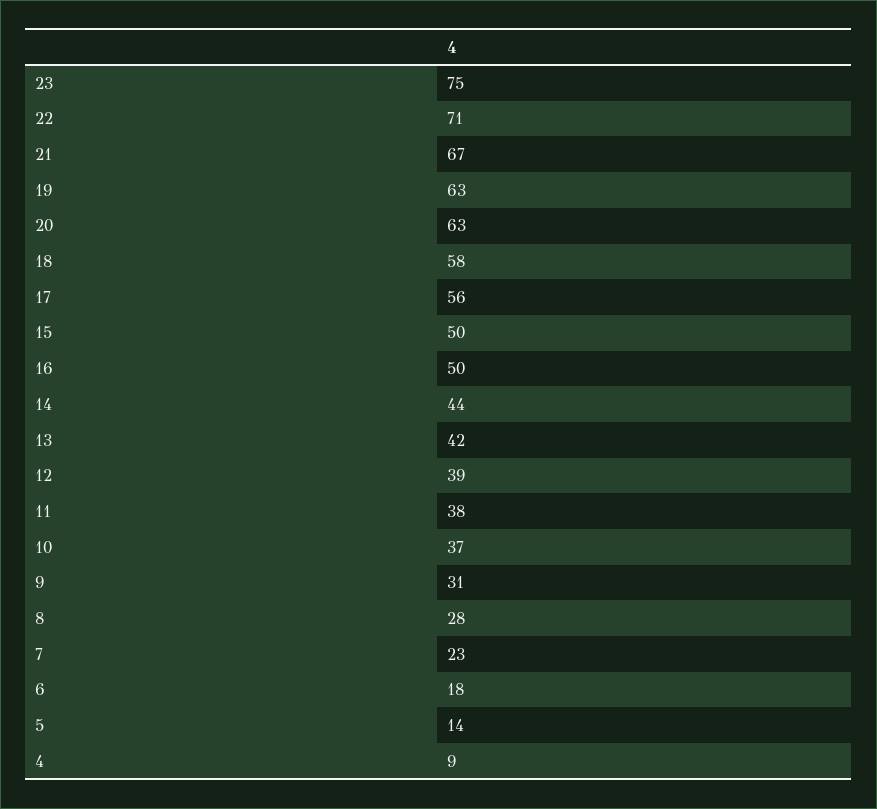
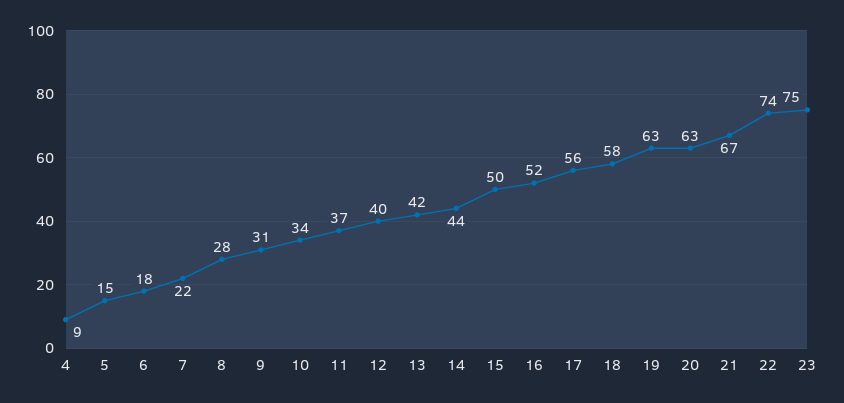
  {
    "23": 75,
-   "22": 71,
+   "22": 74,
    "21": 67,
    "19": 63,
    "20": 63,
    "18": 58,
    "17": 56,
    "15": 50,
-   "16": 50,
+   "16": 52,
    "14": 44,
    "13": 42,
-   "12": 39,
+   "12": 40,
-   "11": 38,
+   "11": 37,
-   "10": 37,
+   "10": 34,
    "9": 31,
    "8": 28,
-   "7": 23,
+   "7": 22,
    "6": 18,
-   "5": 14,
+   "5": 15,
    "4": 9
  }

